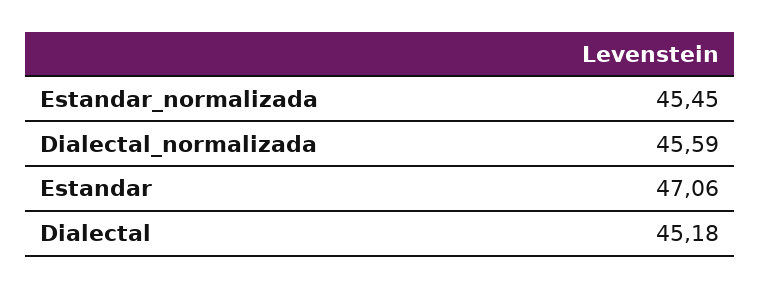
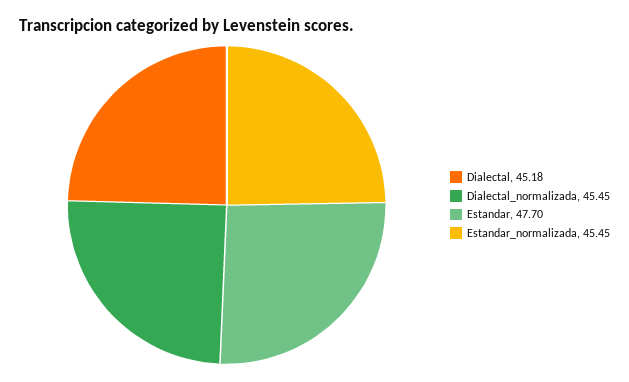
  {
    "Estandar_normalizada": 45.45,
-   "Dialectal_normalizada": 45.59,
+   "Dialectal_normalizada": 45.45,
-   "Estandar": 47.06,
+   "Estandar": 47.7,
    "Dialectal": 45.18
  }

